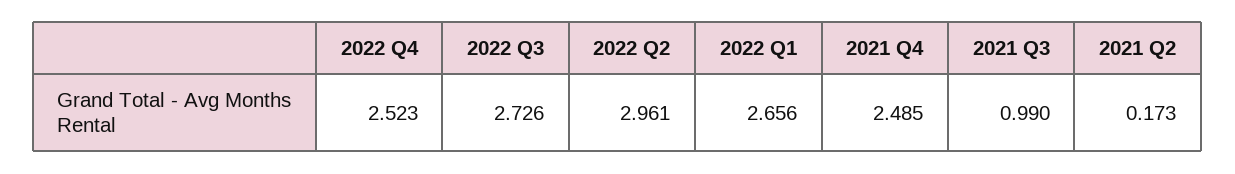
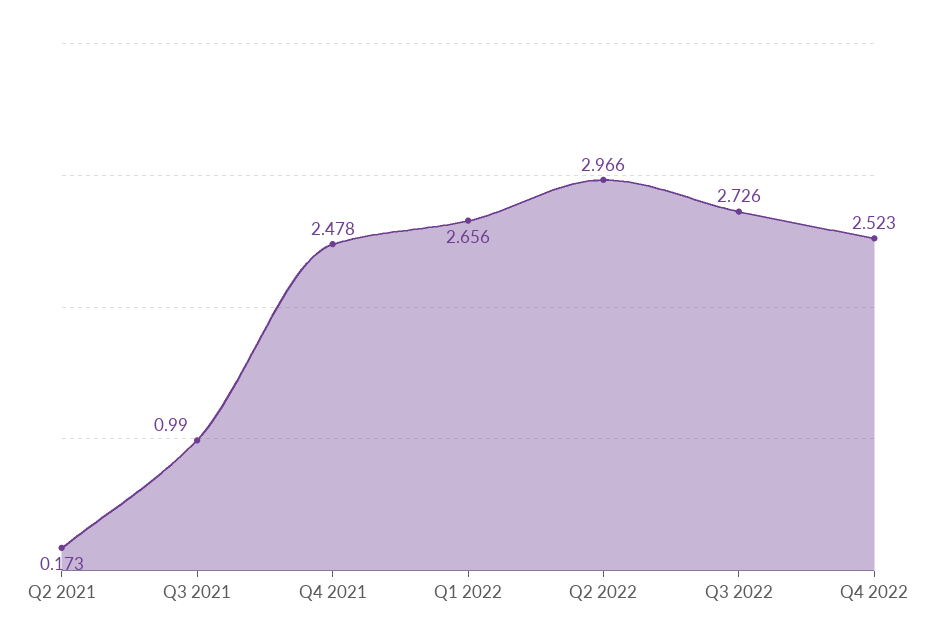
  {
    "2022 Q4": 2.523,
    "2022 Q3": 2.726,
-   "2022 Q2": 2.961,
+   "2022 Q2": 2.966,
    "2022 Q1": 2.656,
-   "2021 Q4": 2.485,
+   "2021 Q4": 2.478,
    "2021 Q3": 0.99,
    "2021 Q2": 0.173
  }

